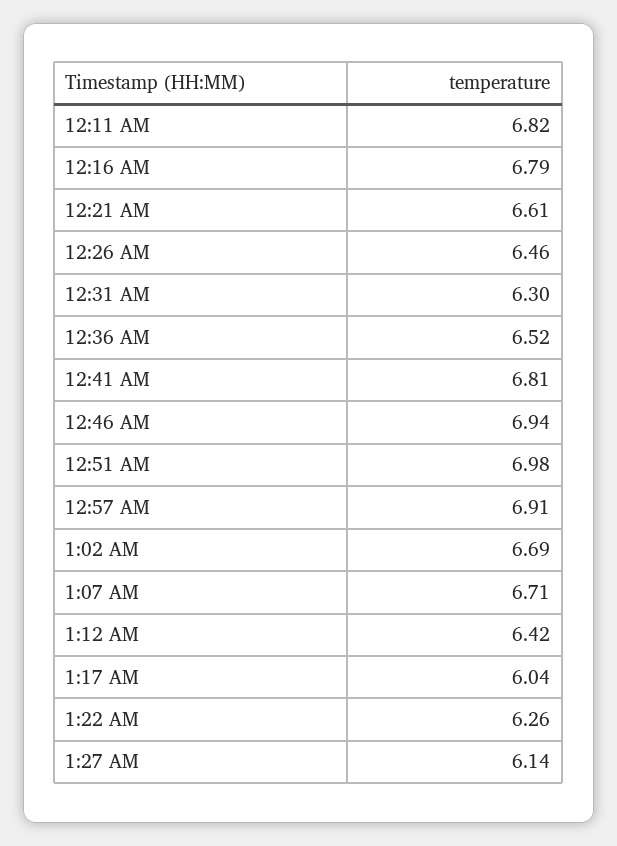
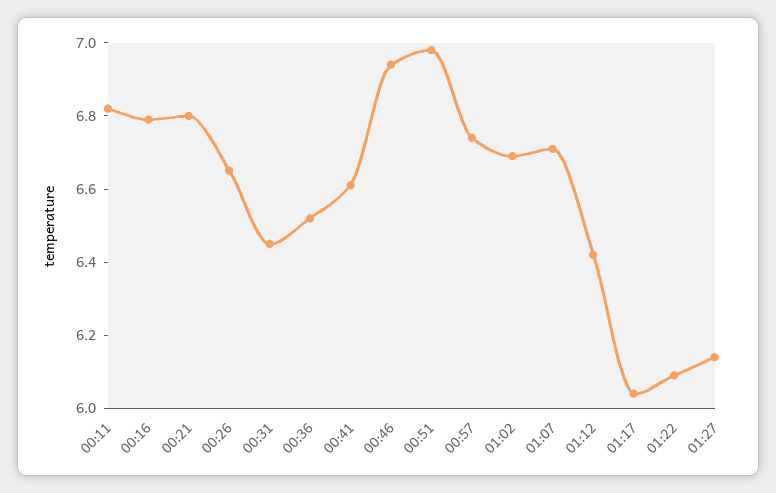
  {
    "12:11 AM": 6.82,
    "12:16 AM": 6.79,
-   "12:21 AM": 6.61,
+   "12:21 AM": 6.8,
-   "12:26 AM": 6.46,
+   "12:26 AM": 6.65,
-   "12:31 AM": 6.3,
+   "12:31 AM": 6.45,
    "12:36 AM": 6.52,
-   "12:41 AM": 6.81,
+   "12:41 AM": 6.6,
    "12:46 AM": 6.94,
    "12:51 AM": 6.98,
-   "12:57 AM": 6.91,
+   "12:57 AM": 6.75,
    "1:02 AM": 6.69,
    "1:07 AM": 6.71,
    "1:12 AM": 6.42,
    "1:17 AM": 6.04,
-   "1:22 AM": 6.26,
+   "1:22 AM": 6.1,
    "1:27 AM": 6.14
  }

